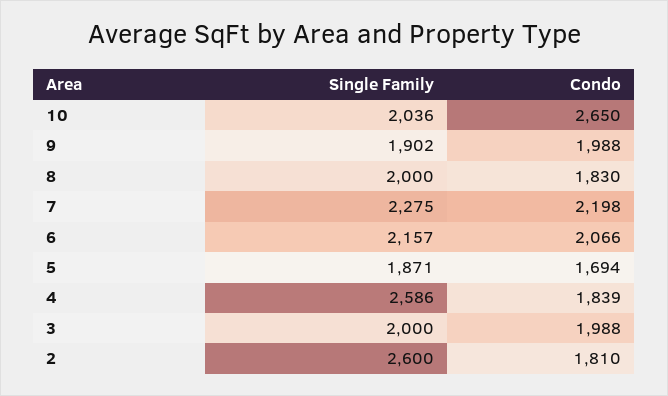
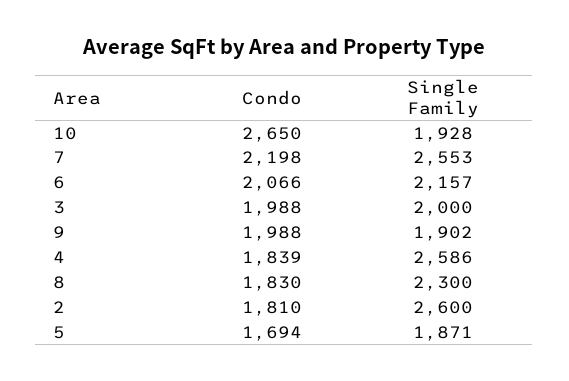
  {
    "Single Family": {
-     "10": 2036,
+     "10": 1928,
      "9": 1902,
-     "8": 2000,
+     "8": 2300,
-     "7": 2275,
+     "7": 2553,
      "6": 2157,
      "5": 1871,
      "4": 2586,
      "3": 2000,
      "2": 2600
    },
    "Condo": {
      "10": 2650,
      "9": 1988,
      "8": 1830,
      "7": 2198,
      "6": 2066,
      "5": 1694,
      "4": 1839,
      "3": 1988,
      "2": 1810
    }
  }

